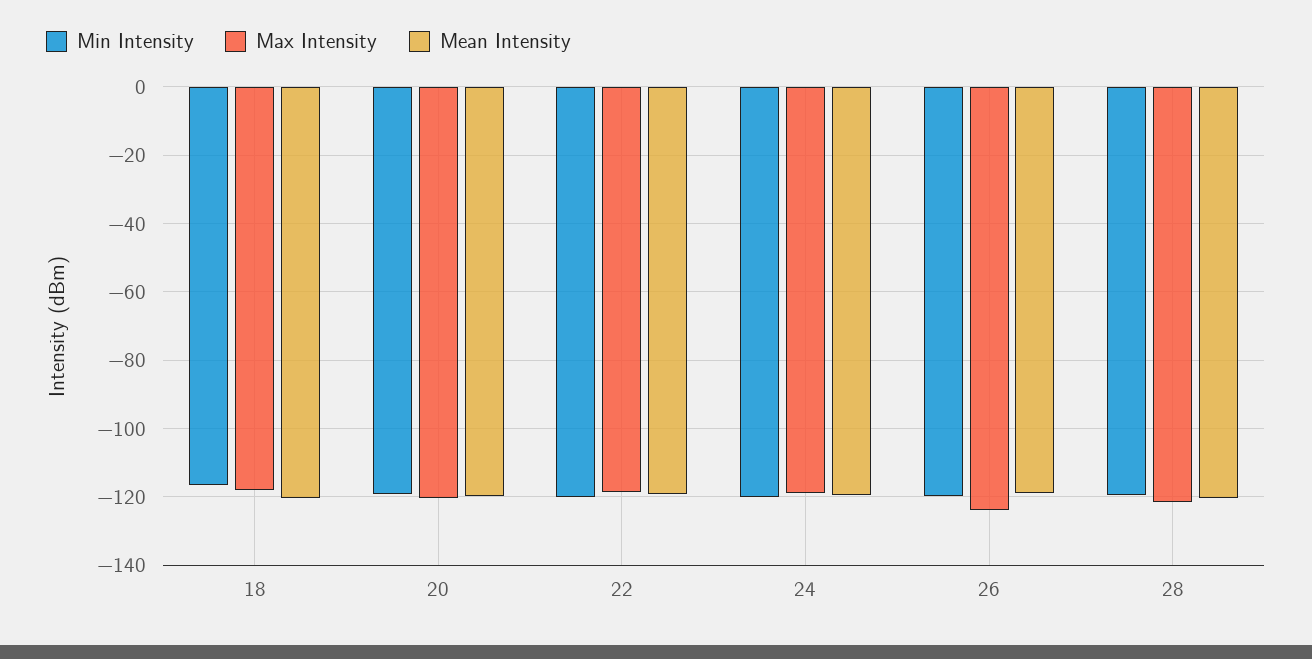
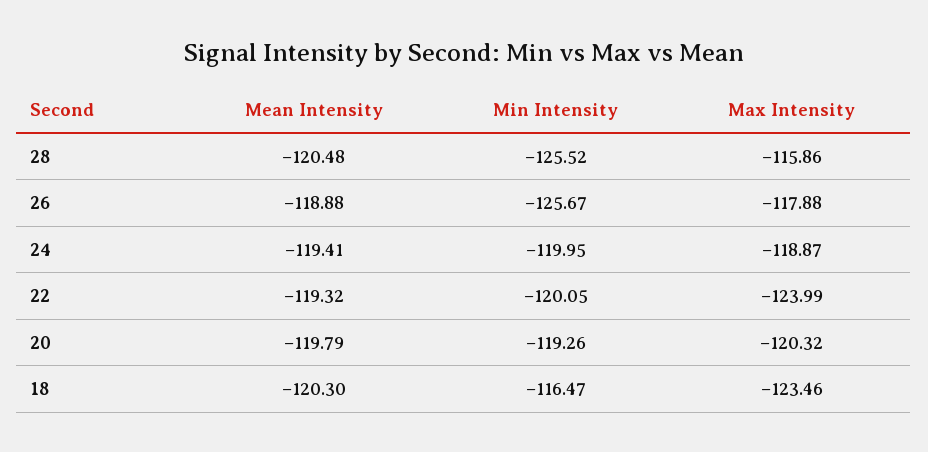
  {
    "Min Intensity": {
      "18": -116.47,
      "20": -119.26,
      "22": -120.05,
      "24": -119.95,
-     "26": -120,
+     "26": -125.67,
-     "28": -120
+     "28": -125.52
    },
    "Max Intensity": {
-     "18": -118,
+     "18": -123.46,
      "20": -120.32,
-     "22": -118,
+     "22": -123.99,
      "24": -118.87,
-     "26": -124,
+     "26": -117.88,
-     "28": -122
+     "28": -115.86
    },
    "Mean Intensity": {
      "18": -120.3,
      "20": -119.79,
      "22": -119.32,
      "24": -119.41,
      "26": -118.88,
      "28": -120.48
    }
  }

